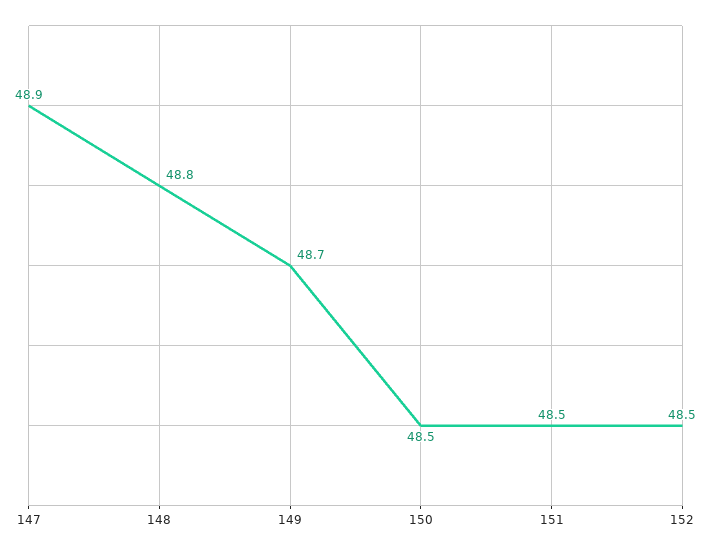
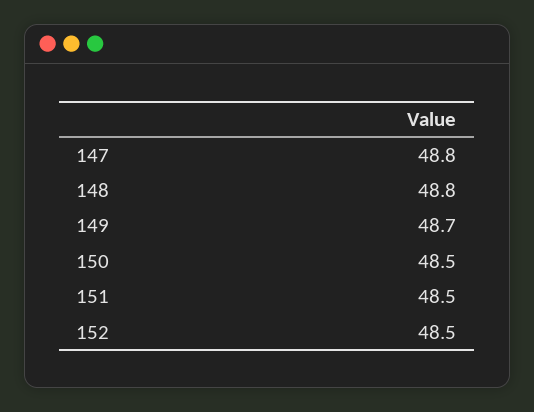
  {
-   "147": 48.9,
+   "147": 48.8,
    "148": 48.8,
    "149": 48.7,
    "150": 48.5,
    "151": 48.5,
    "152": 48.5
  }

